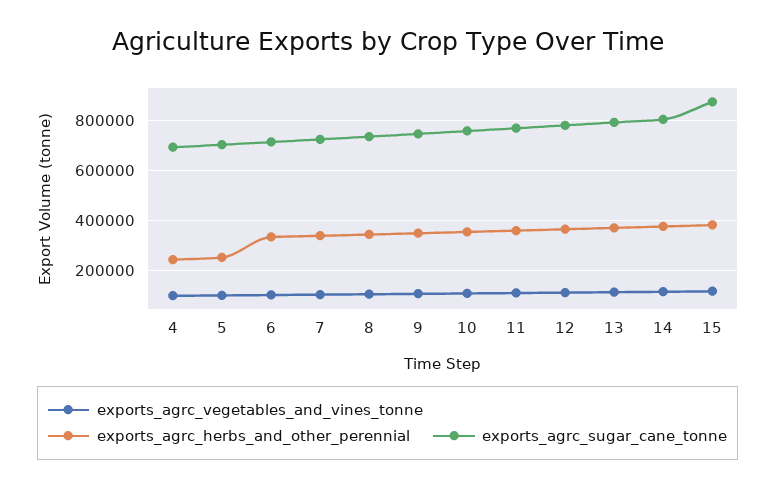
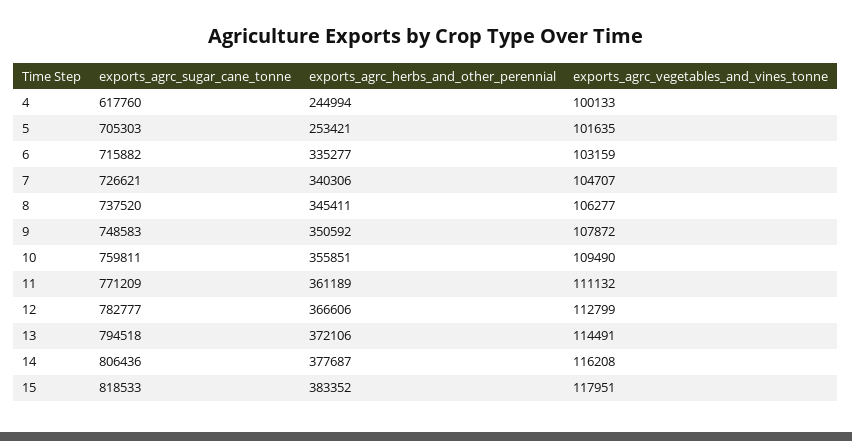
  {
    "exports_agrc_vegetables_and_vines_tonne": {
      "4": 100133,
      "5": 101635,
      "6": 103159,
      "7": 104707,
      "8": 106277,
      "9": 107872,
      "10": 109490,
      "11": 111132,
      "12": 112799,
      "13": 114491,
      "14": 116208,
      "15": 117951
    },
    "exports_agrc_herbs_and_other_perennial": {
      "4": 244994,
      "5": 253421,
      "6": 335277,
      "7": 340306,
      "8": 345411,
      "9": 350592,
      "10": 355851,
      "11": 361189,
      "12": 366606,
      "13": 372106,
      "14": 377687,
      "15": 383352
    },
    "exports_agrc_sugar_cane_tonne": {
-     "4": 700000,
+     "4": 617760,
      "5": 705303,
      "6": 715882,
      "7": 726621,
      "8": 737520,
      "9": 748583,
      "10": 759811,
      "11": 771209,
      "12": 782777,
      "13": 794518,
      "14": 806436,
-     "15": 875000
+     "15": 818533
    }
  }

